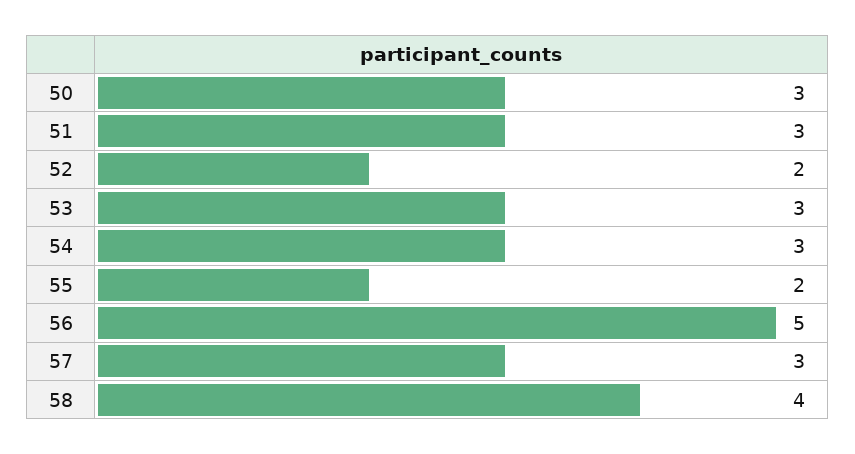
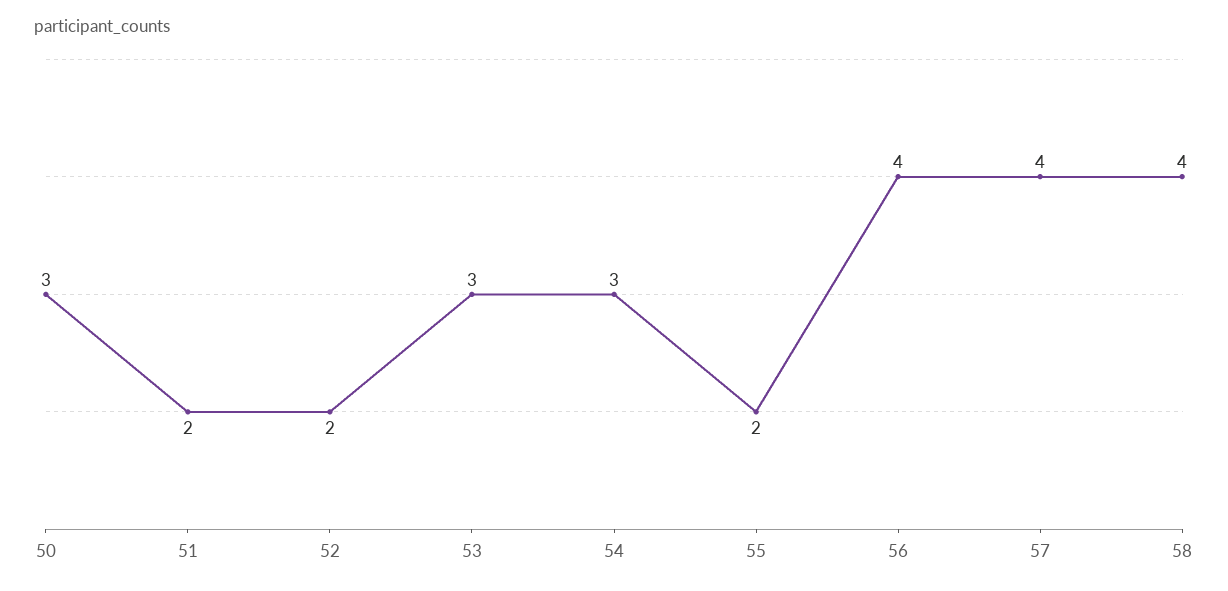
  {
    "50": 3,
-   "51": 3,
+   "51": 2,
    "52": 2,
    "53": 3,
    "54": 3,
    "55": 2,
-   "56": 5,
+   "56": 4,
-   "57": 3,
+   "57": 4,
    "58": 4
  }

